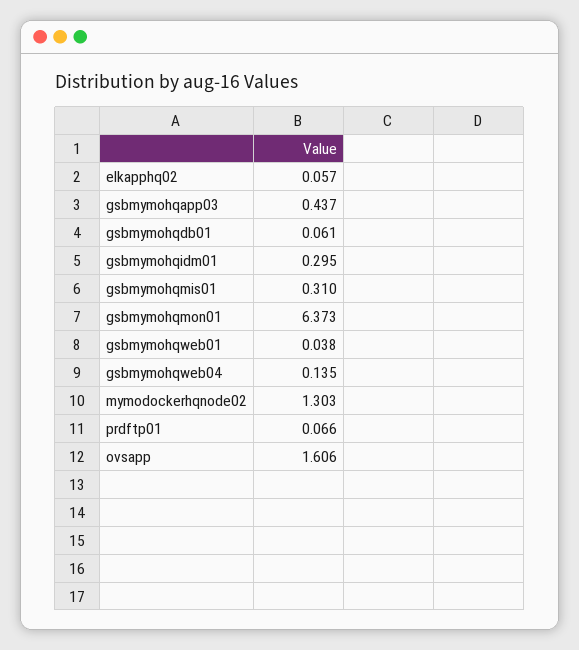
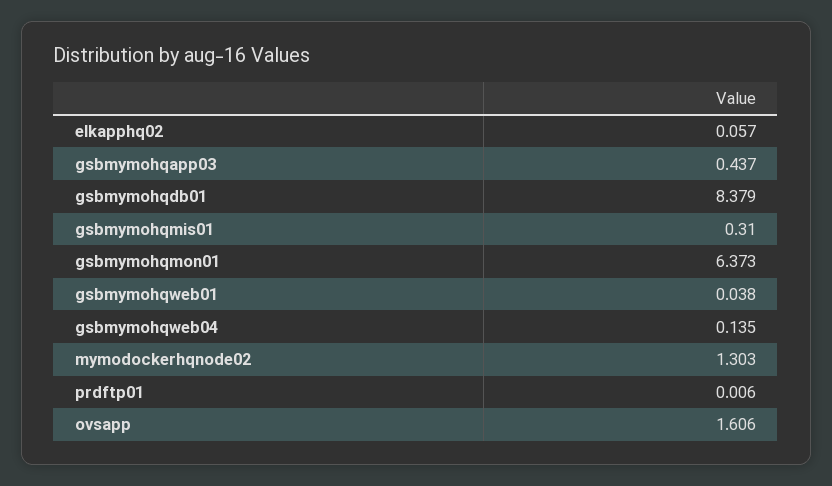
  {
    "elkapphq02": 0.057,
    "gsbmymohqapp03": 0.437,
-   "gsbmymohqdb01": 0.061,
+   "gsbmymohqdb01": 8.379,
-   "gsbmymohqidm01": 0.295,
    "gsbmymohqmis01": 0.31,
    "gsbmymohqmon01": 6.373,
    "gsbmymohqweb01": 0.038,
    "gsbmymohqweb04": 0.135,
    "mymodockerhqnode02": 1.303,
-   "prdftp01": 0.066,
+   "prdftp01": 0.006,
    "ovsapp": 1.606
  }

